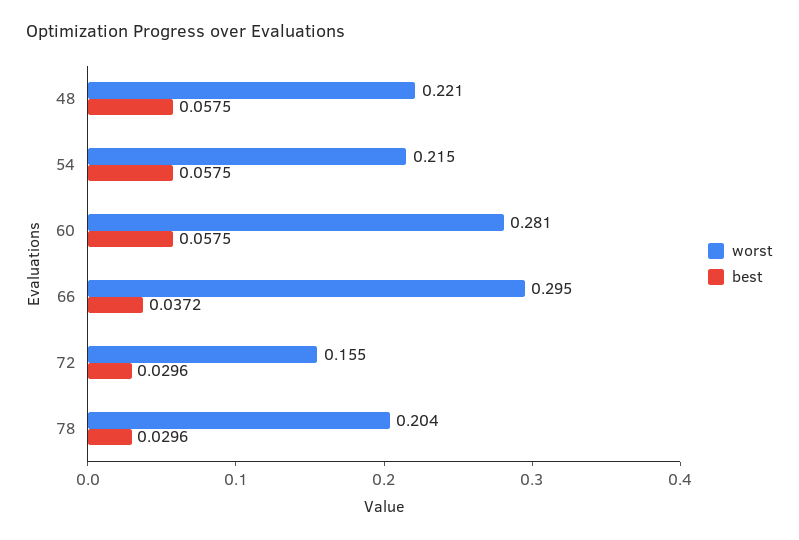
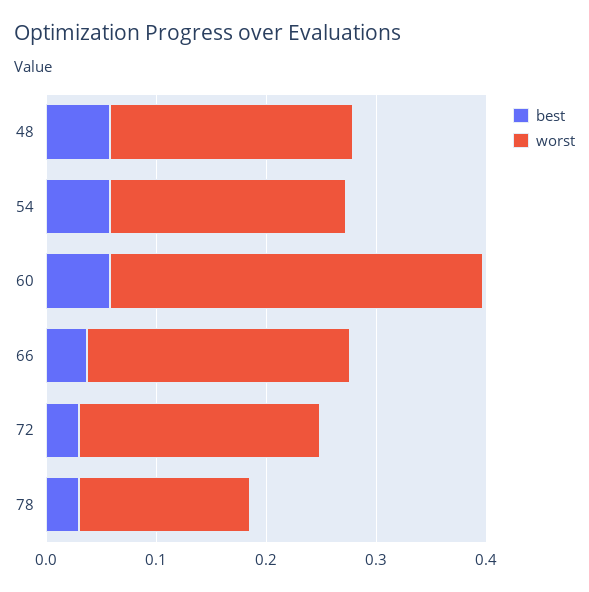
  {
    "worst": {
      "48": 0.221,
      "54": 0.215,
-     "60": 0.281,
+     "60": 0.34,
-     "66": 0.295,
+     "66": 0.24,
-     "72": 0.155,
+     "72": 0.22,
-     "78": 0.204
+     "78": 0.16
    },
    "best": {
      "48": 0.0575,
      "54": 0.0575,
      "60": 0.0575,
      "66": 0.0372,
      "72": 0.0296,
      "78": 0.0296
    }
  }

